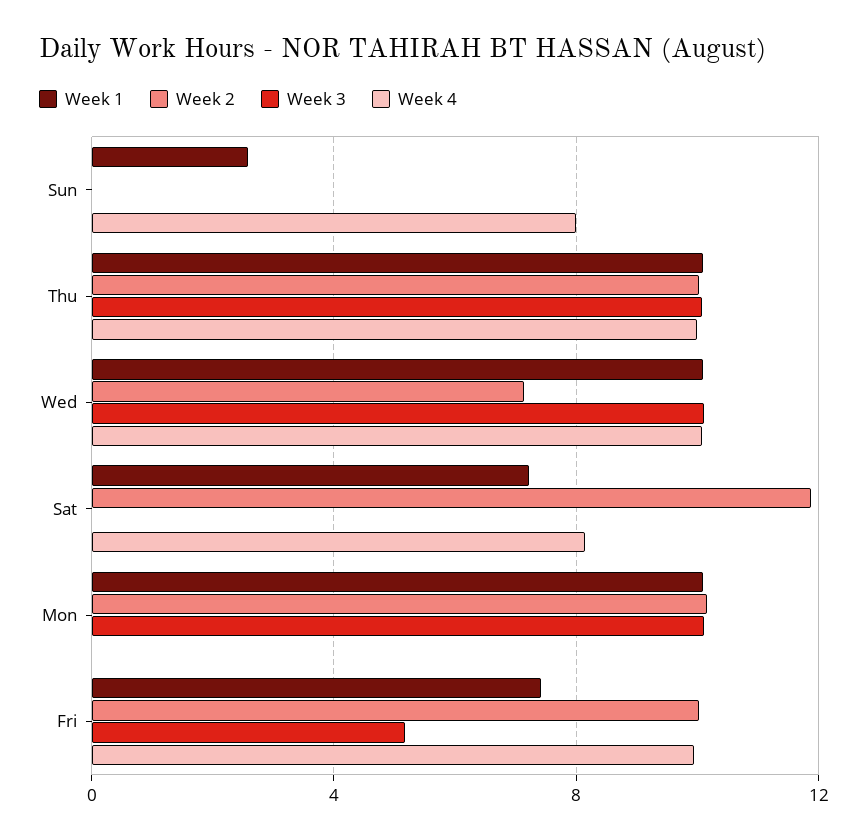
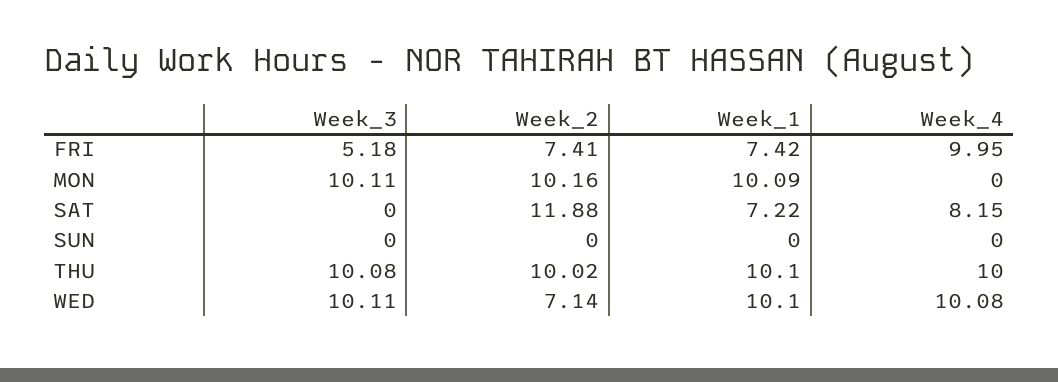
  {
    "Week 1": {
-     "Sun": 2.5,
+     "Sun": 0,
      "Thu": 10.1,
      "Wed": 10.1,
      "Sat": 7.22,
      "Mon": 10.09,
      "Fri": 7.42
    },
    "Week 2": {
      "Sun": 0,
      "Thu": 10.02,
      "Wed": 7.14,
      "Sat": 11.88,
      "Mon": 10.16,
-     "Fri": 10
+     "Fri": 7.41
    },
    "Week 3": {
      "Sun": 0,
      "Thu": 10.08,
      "Wed": 10.11,
      "Sat": 0,
      "Mon": 10.11,
      "Fri": 5.18
    },
    "Week 4": {
-     "Sun": 8,
+     "Sun": 0,
      "Thu": 10,
      "Wed": 10.08,
      "Sat": 8.15,
      "Mon": 0,
      "Fri": 9.95
    }
  }

